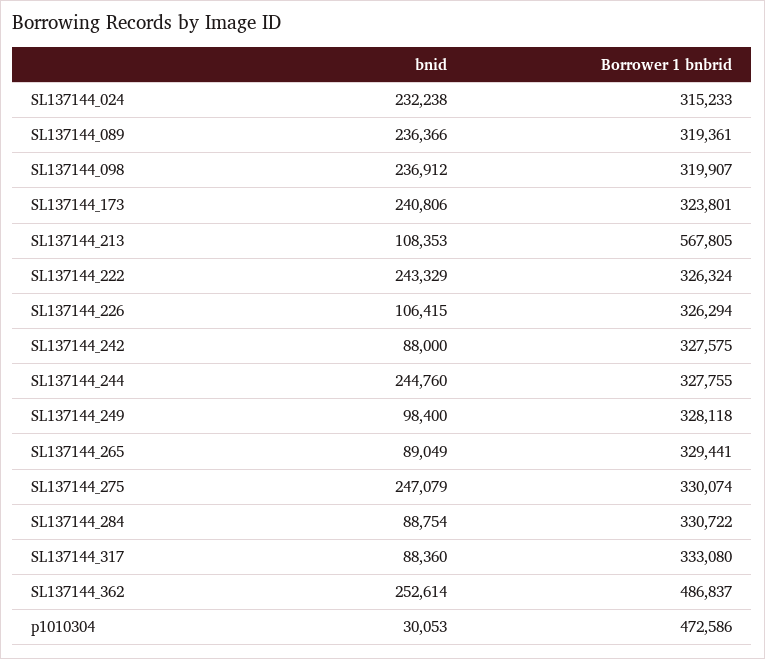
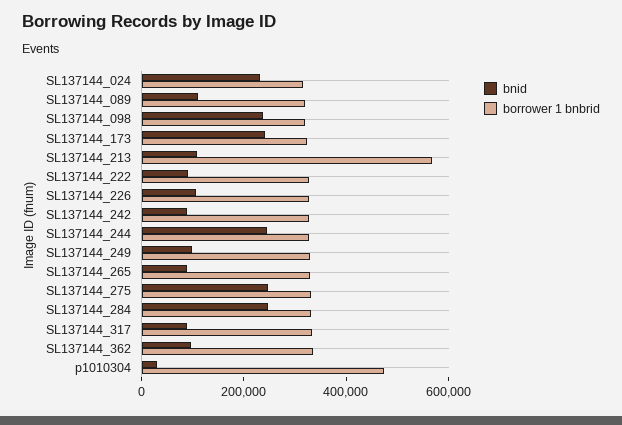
  {
    "bnid": {
      "SL137144_024": 232238,
-     "SL137144_089": 236366,
+     "SL137144_089": 100000,
      "SL137144_098": 236912,
      "SL137144_173": 240806,
      "SL137144_213": 108353,
-     "SL137144_222": 243329,
+     "SL137144_222": 100000,
      "SL137144_226": 106415,
      "SL137144_242": 88000,
      "SL137144_244": 244760,
      "SL137144_249": 98400,
      "SL137144_265": 89049,
      "SL137144_275": 247079,
-     "SL137144_284": 88754,
+     "SL137144_284": 250000,
      "SL137144_317": 88360,
-     "SL137144_362": 252614,
+     "SL137144_362": 100000,
      "p1010304": 30053
    },
    "Borrower 1 bnbrid": {
      "SL137144_024": 315233,
      "SL137144_089": 319361,
      "SL137144_098": 319907,
      "SL137144_173": 323801,
      "SL137144_213": 567805,
      "SL137144_222": 326324,
      "SL137144_226": 326294,
      "SL137144_242": 327575,
      "SL137144_244": 327755,
      "SL137144_249": 328118,
      "SL137144_265": 329441,
      "SL137144_275": 330074,
      "SL137144_284": 330722,
      "SL137144_317": 333080,
-     "SL137144_362": 486837,
+     "SL137144_362": 350000,
      "p1010304": 472586
    }
  }

